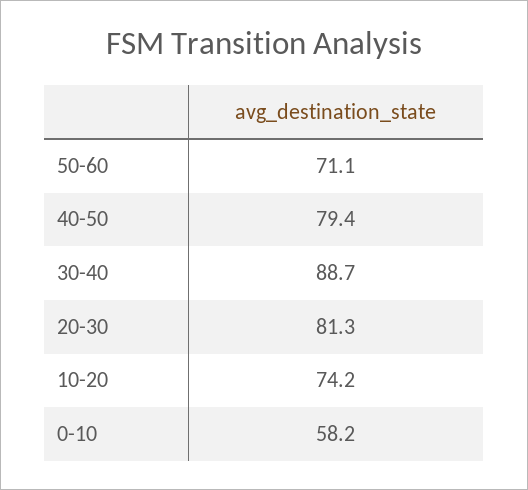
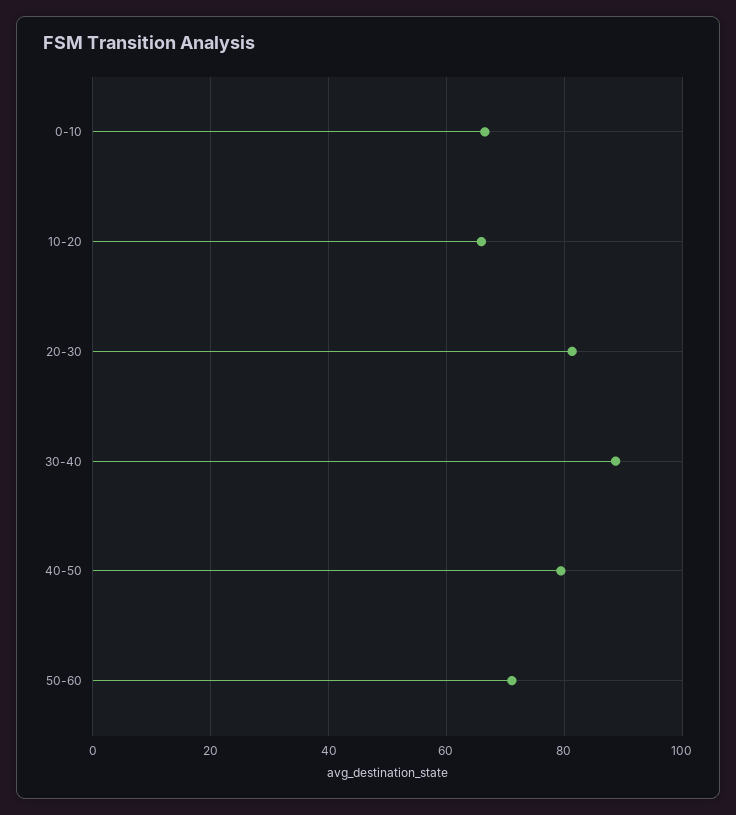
  {
    "50-60": 71.1,
    "40-50": 79.4,
    "30-40": 88.7,
    "20-30": 81.3,
-   "10-20": 74.2,
+   "10-20": 66,
-   "0-10": 58.2
+   "0-10": 66
  }

